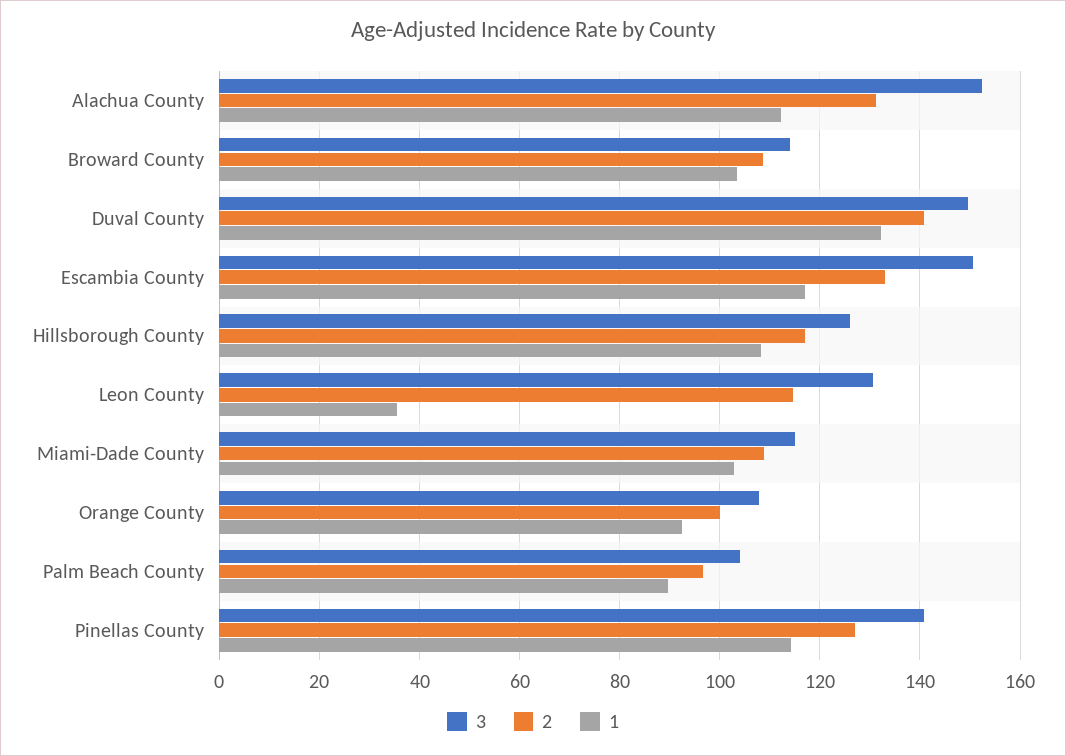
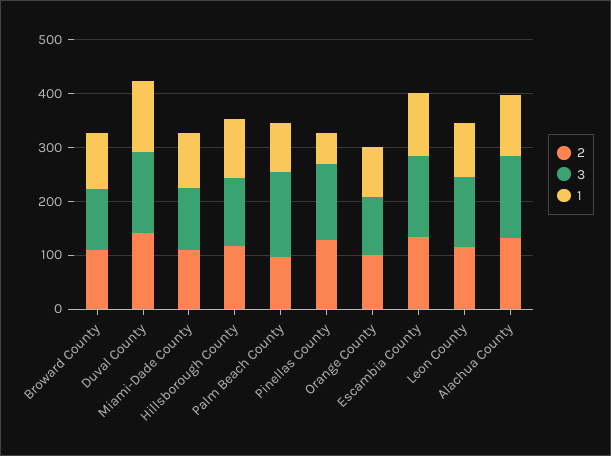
  {
    "3": {
      "Alachua County": 152,
      "Broward County": 114,
      "Duval County": 150,
      "Escambia County": 150,
      "Hillsborough County": 126,
      "Leon County": 130,
      "Miami-Dade County": 116,
      "Orange County": 108,
-     "Palm Beach County": 104,
+     "Palm Beach County": 160,
      "Pinellas County": 140
    },
    "2": {
      "Alachua County": 132,
      "Broward County": 108,
      "Duval County": 140,
      "Escambia County": 134,
      "Hillsborough County": 118,
      "Leon County": 114,
      "Miami-Dade County": 108,
      "Orange County": 100,
      "Palm Beach County": 96,
      "Pinellas County": 128
    },
    "1": {
      "Alachua County": 112,
      "Broward County": 104,
      "Duval County": 132,
      "Escambia County": 118,
      "Hillsborough County": 108,
-     "Leon County": 36,
+     "Leon County": 100,
      "Miami-Dade County": 102,
      "Orange County": 92,
      "Palm Beach County": 90,
-     "Pinellas County": 114
+     "Pinellas County": 60
    }
  }

